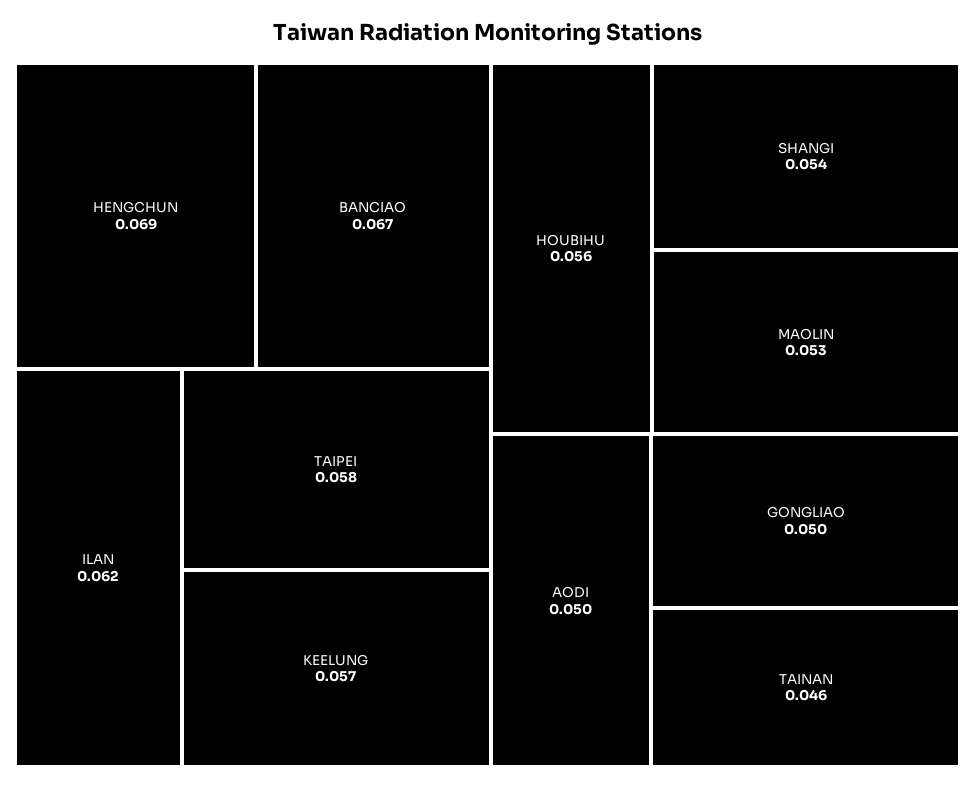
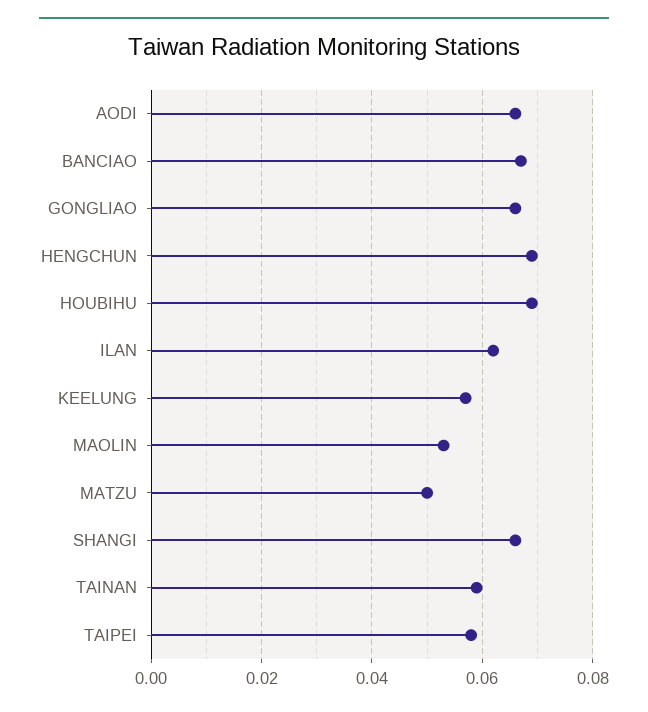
  {
    "HENGCHUN": 0.069,
    "BANCIAO": 0.067,
    "ILAN": 0.062,
    "TAIPEI": 0.058,
    "KEELUNG": 0.057,
-   "HOUBIHU": 0.056,
+   "HOUBIHU": 0.07,
-   "SHANGI": 0.054,
+   "SHANGI": 0.065,
    "MAOLIN": 0.053,
-   "AODI": 0.05,
+   "AODI": 0.065,
-   "GONGLIAO": 0.05,
+   "GONGLIAO": 0.065,
-   "TAINAN": 0.046
+   "TAINAN": 0.06,
+   "MATZU": 0.05
  }

